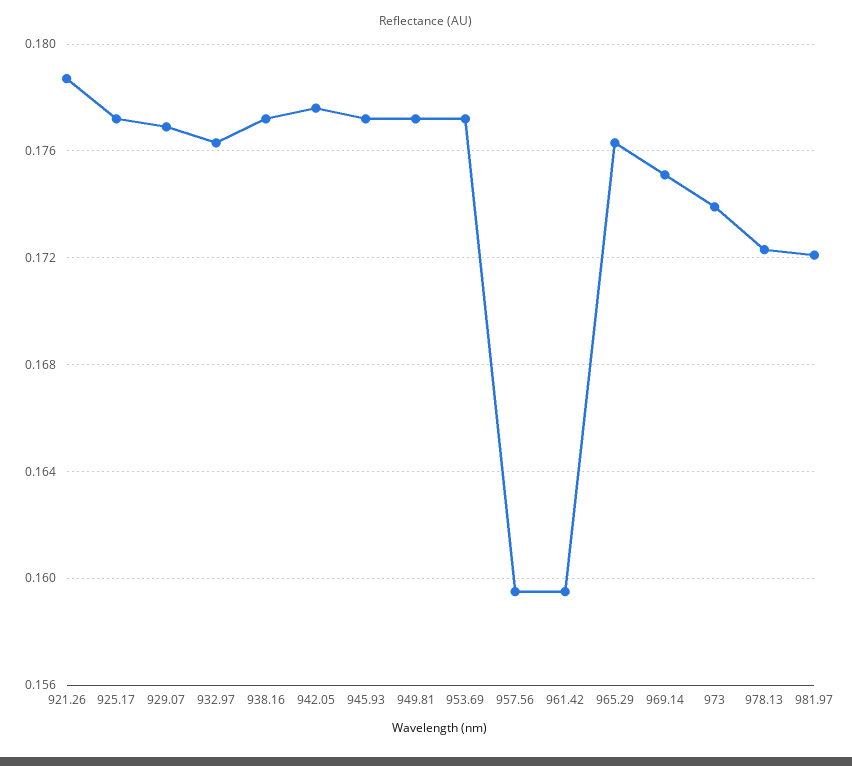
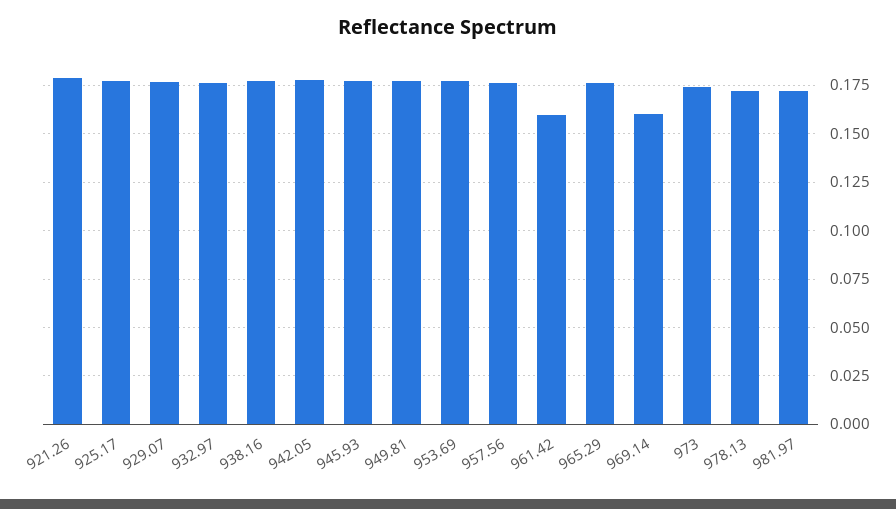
  {
    "921.26": 0.1785,
    "925.17": 0.177,
    "929.07": 0.177,
    "932.97": 0.1765,
    "938.16": 0.177,
    "942.05": 0.1775,
    "945.93": 0.177,
    "949.81": 0.177,
    "953.69": 0.177,
-   "957.56": 0.1595,
+   "957.56": 0.175,
    "961.42": 0.1595,
    "965.29": 0.1765,
-   "969.14": 0.175,
+   "969.14": 0.16,
    "973": 0.174,
    "978.13": 0.1725,
    "981.97": 0.172
  }

